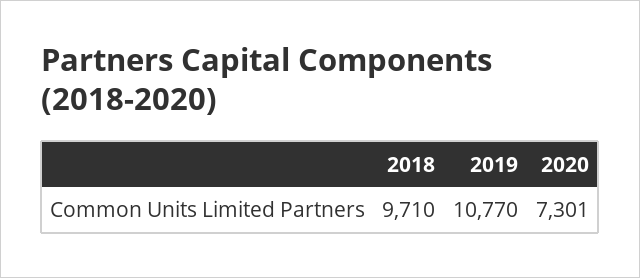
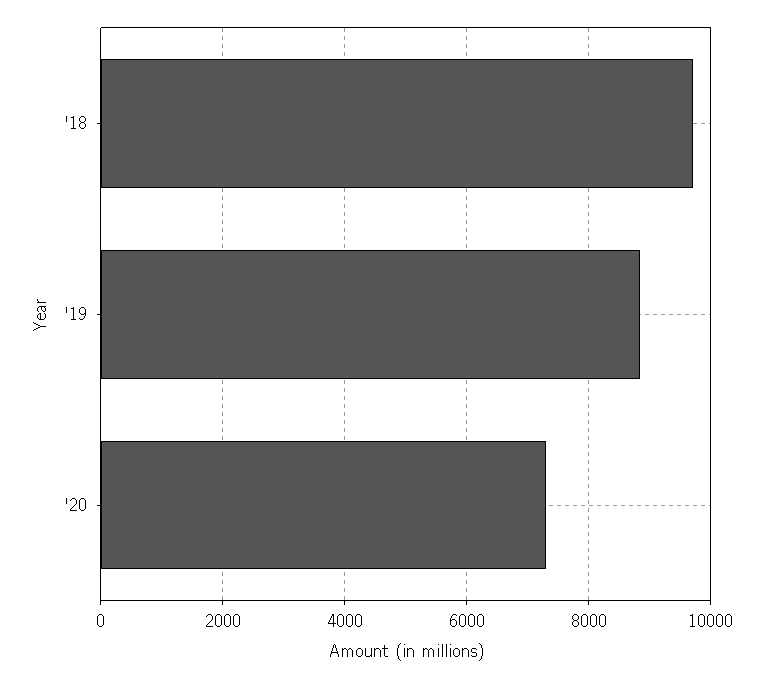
  {
    "2018": 9710,
-   "2019": 10770,
+   "2019": 8800,
    "2020": 7301
  }

